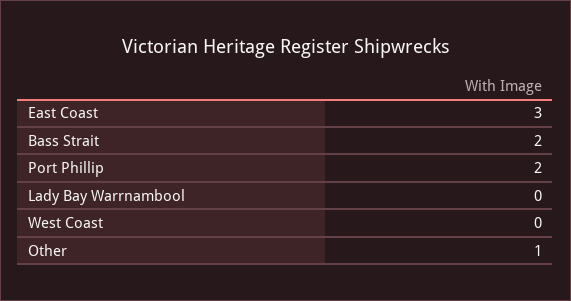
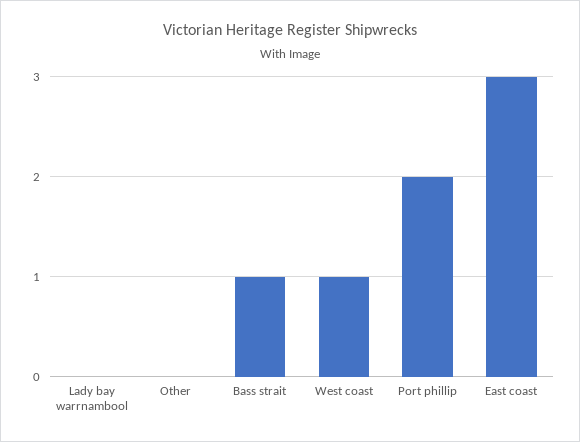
  {
    "East Coast": 3,
-   "Bass Strait": 2,
+   "Bass Strait": 1,
    "Port Phillip": 2,
    "Lady Bay Warrnambool": 0,
-   "West Coast": 0,
+   "West Coast": 1,
-   "Other": 1
+   "Other": 0
  }

